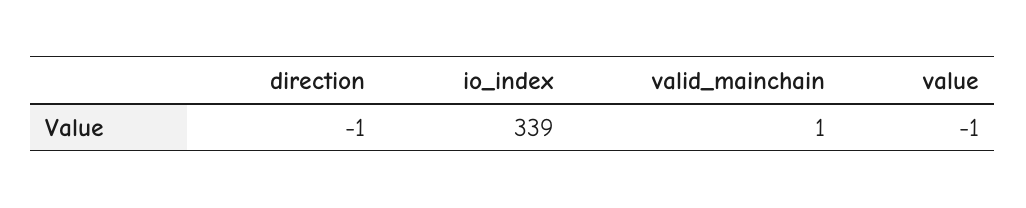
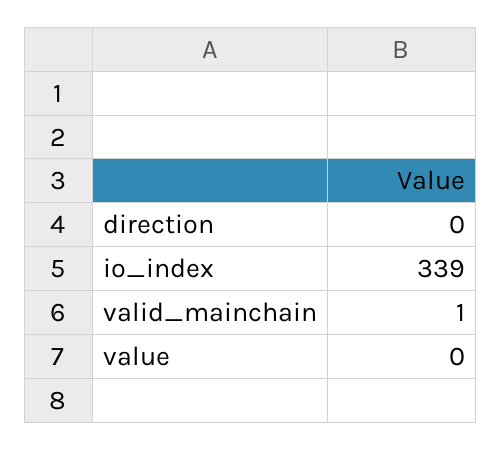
  {
-   "direction": -1,
+   "direction": 0,
    "io_index": 339,
    "valid_mainchain": 1,
-   "value": -1
+   "value": 0
  }

